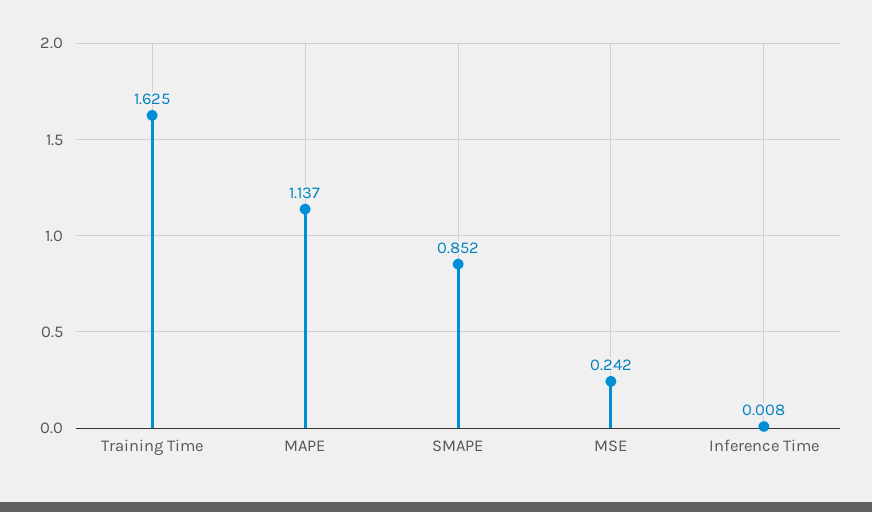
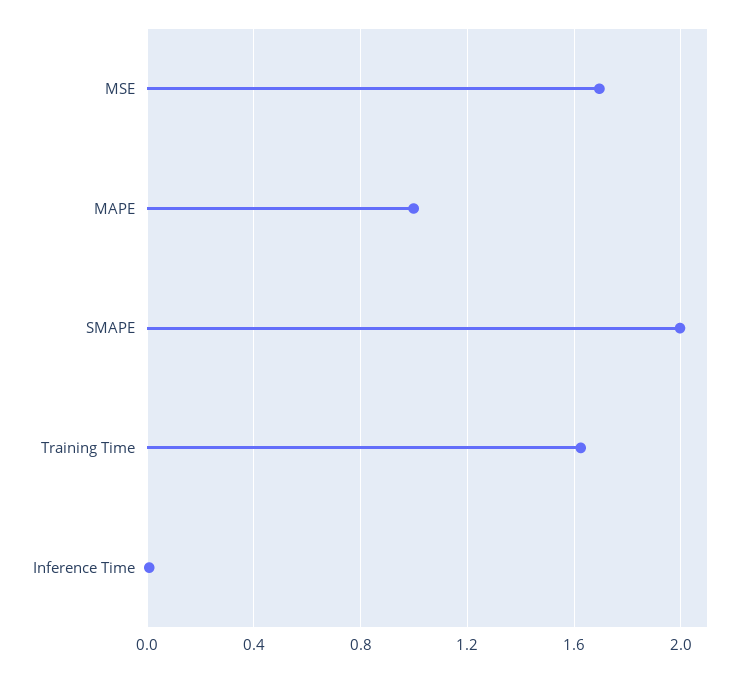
  {
    "Training Time": 1.625,
-   "MAPE": 1.137,
+   "MAPE": 1,
-   "SMAPE": 0.852,
+   "SMAPE": 2,
-   "MSE": 0.242,
+   "MSE": 1.7,
    "Inference Time": 0.008
  }

